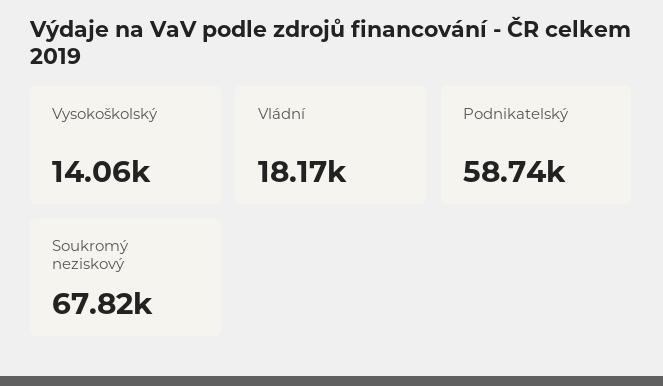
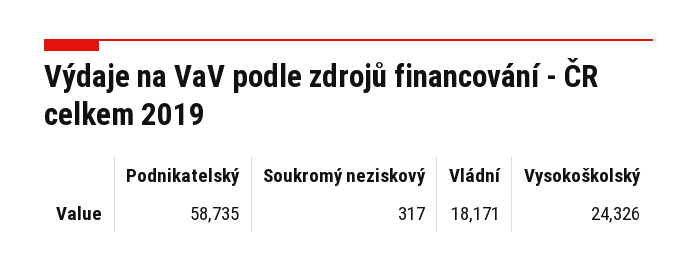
  {
-   "Vysokoškolský": 14060,
+   "Vysokoškolský": 24326,
    "Vládní": 18171,
    "Podnikatelský": 58735,
-   "Soukromý neziskový": 67820
+   "Soukromý neziskový": 317
  }

